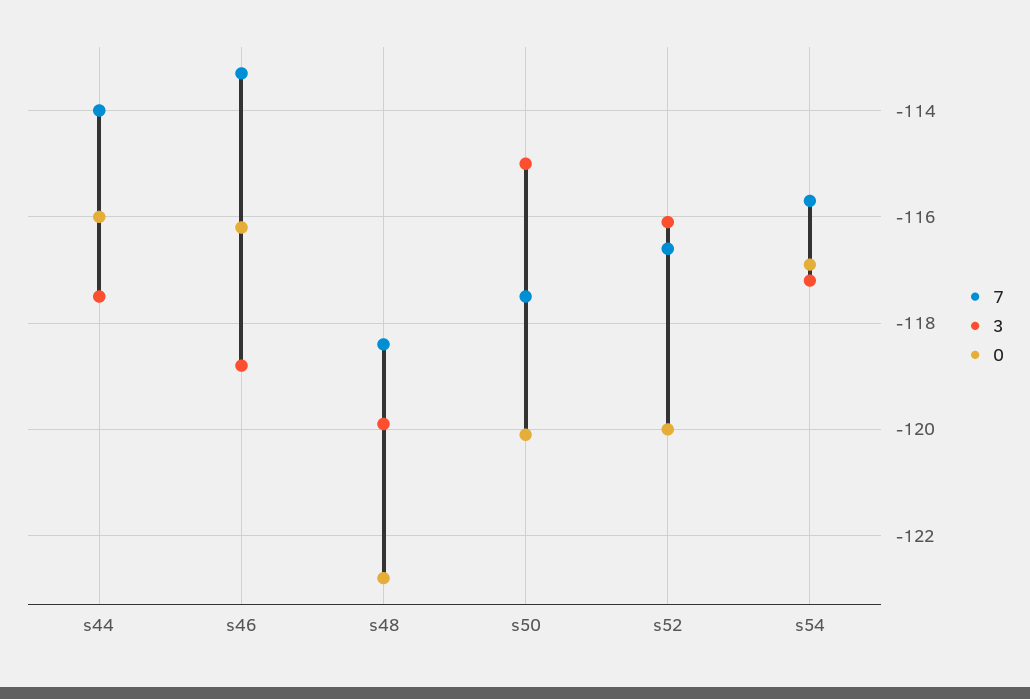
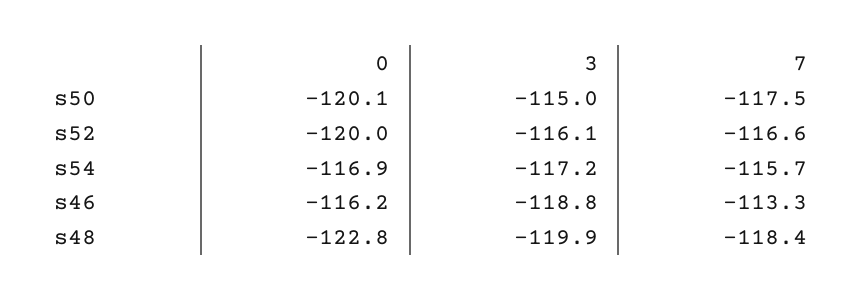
  {
    "7": {
-     "s44": -114,
      "s46": -113.3,
      "s48": -118.4,
      "s50": -117.5,
      "s52": -116.6,
      "s54": -115.7
    },
    "3": {
-     "s44": -117.5,
      "s46": -118.8,
      "s48": -119.9,
      "s50": -115,
      "s52": -116.1,
      "s54": -117.2
    },
    "0": {
-     "s44": -116,
      "s46": -116.2,
      "s48": -122.8,
      "s50": -120.1,
      "s52": -120,
      "s54": -116.9
    }
  }

